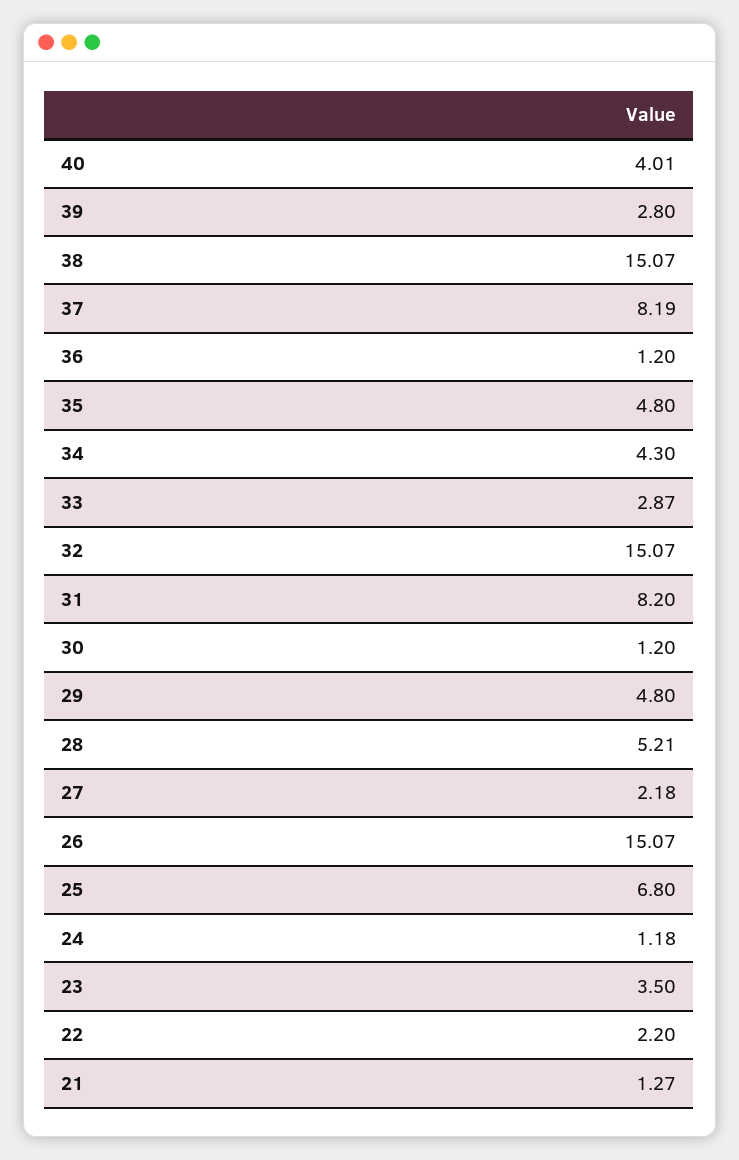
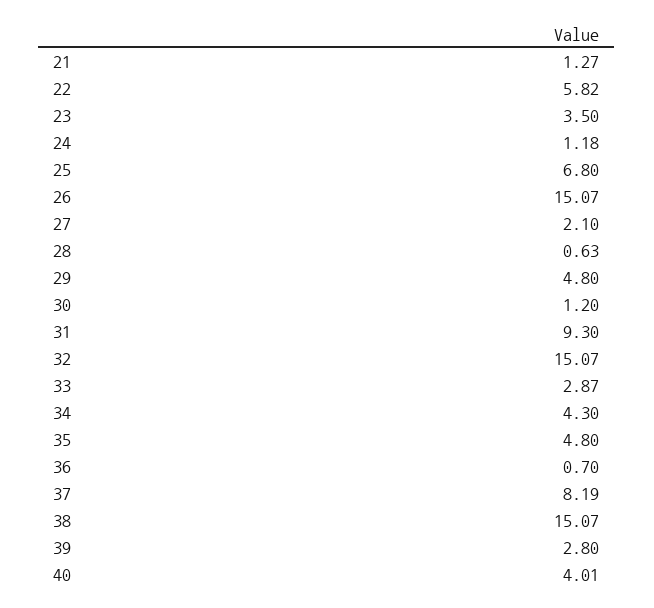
  {
    "40": 4.01,
    "39": 2.8,
    "38": 15.07,
    "37": 8.19,
-   "36": 1.2,
+   "36": 0.7,
    "35": 4.8,
    "34": 4.3,
    "33": 2.87,
    "32": 15.07,
-   "31": 8.2,
+   "31": 9.3,
    "30": 1.2,
    "29": 4.8,
-   "28": 5.21,
+   "28": 0.63,
-   "27": 2.18,
+   "27": 2.1,
    "26": 15.07,
    "25": 6.8,
    "24": 1.18,
    "23": 3.5,
-   "22": 2.2,
+   "22": 5.82,
    "21": 1.27
  }

